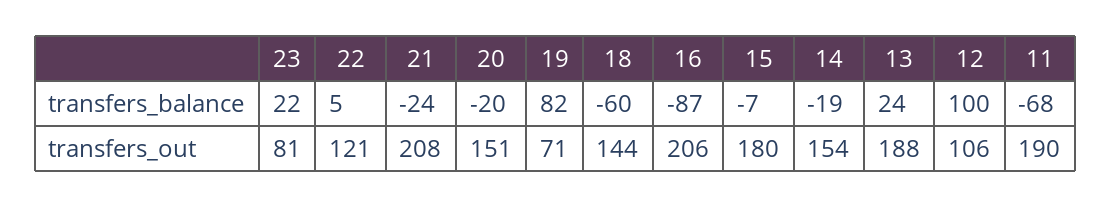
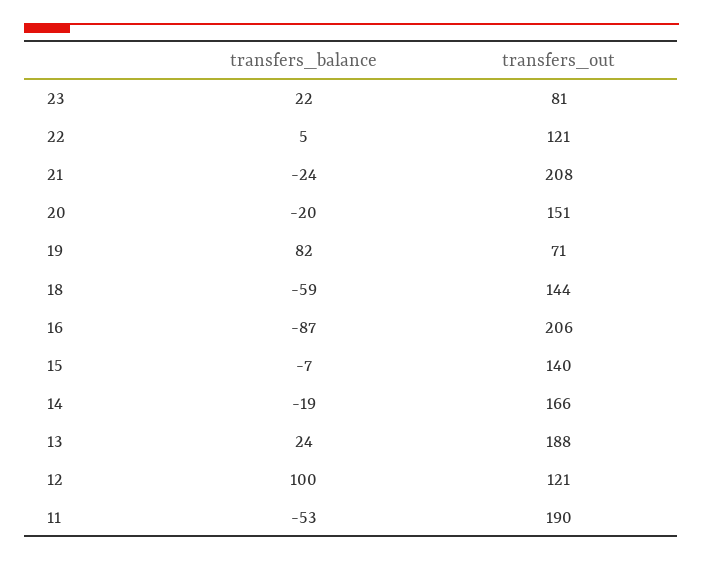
  {
    "23": {
      "transfers_balance": 22,
      "transfers_out": 81
    },
    "22": {
      "transfers_balance": 5,
      "transfers_out": 121
    },
    "21": {
      "transfers_balance": -24,
      "transfers_out": 208
    },
    "20": {
      "transfers_balance": -20,
      "transfers_out": 151
    },
    "19": {
      "transfers_balance": 82,
      "transfers_out": 71
    },
    "18": {
-     "transfers_balance": -60,
+     "transfers_balance": -59,
      "transfers_out": 144
    },
    "16": {
      "transfers_balance": -87,
      "transfers_out": 206
    },
    "15": {
      "transfers_balance": -7,
-     "transfers_out": 180
+     "transfers_out": 140
    },
    "14": {
      "transfers_balance": -19,
-     "transfers_out": 154
+     "transfers_out": 166
    },
    "13": {
      "transfers_balance": 24,
      "transfers_out": 188
    },
    "12": {
      "transfers_balance": 100,
-     "transfers_out": 106
+     "transfers_out": 121
    },
    "11": {
-     "transfers_balance": -68,
+     "transfers_balance": -53,
      "transfers_out": 190
    }
  }

